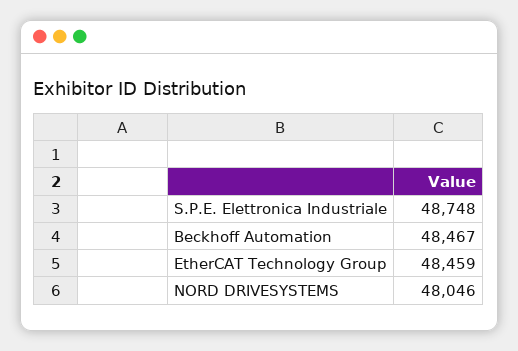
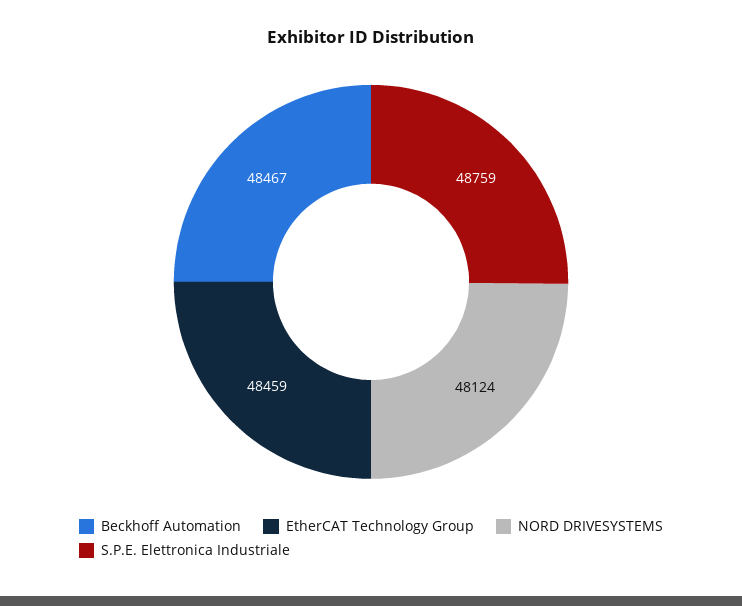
  {
-   "S.P.E. Elettronica Industriale": 48748,
+   "S.P.E. Elettronica Industriale": 48759,
    "Beckhoff Automation": 48467,
    "EtherCAT Technology Group": 48459,
-   "NORD DRIVESYSTEMS": 48046
+   "NORD DRIVESYSTEMS": 48124
  }

